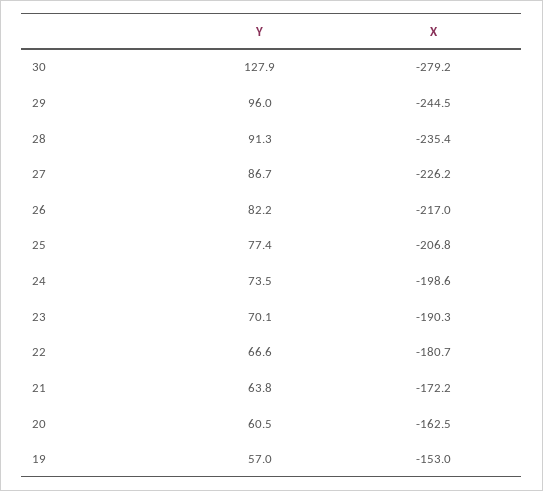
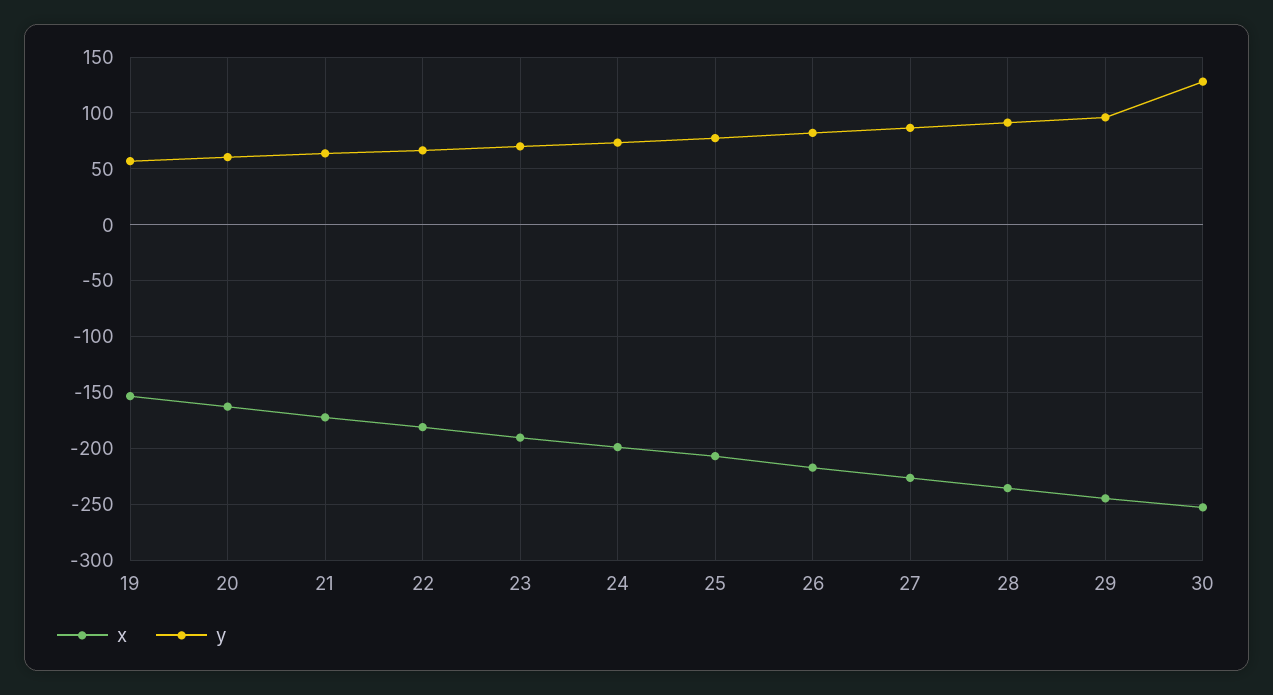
  {
    "Y": {
      "30": 127.9,
      "29": 96,
      "28": 91.3,
      "27": 86.7,
      "26": 82.2,
      "25": 77.4,
      "24": 73.5,
      "23": 70.1,
      "22": 66.6,
      "21": 63.8,
      "20": 60.5,
      "19": 57
    },
    "X": {
-     "30": -279.2,
+     "30": -250,
      "29": -244.5,
      "28": -235.4,
      "27": -226.2,
      "26": -217,
      "25": -206.8,
      "24": -198.6,
      "23": -190.3,
      "22": -180.7,
      "21": -172.2,
      "20": -162.5,
      "19": -153
    }
  }

